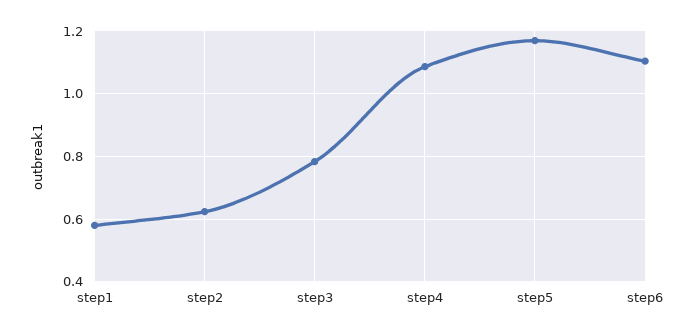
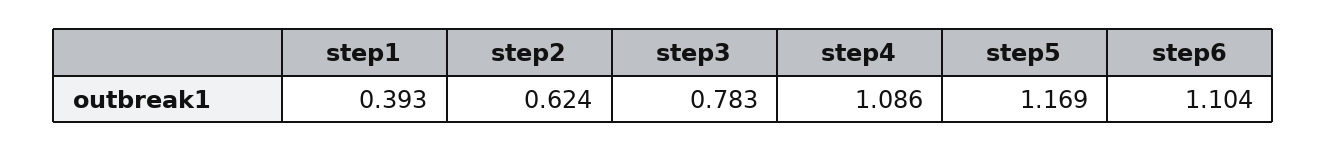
  {
-   "step1": 0.58,
+   "step1": 0.393,
    "step2": 0.624,
    "step3": 0.783,
    "step4": 1.086,
    "step5": 1.169,
    "step6": 1.104
  }

